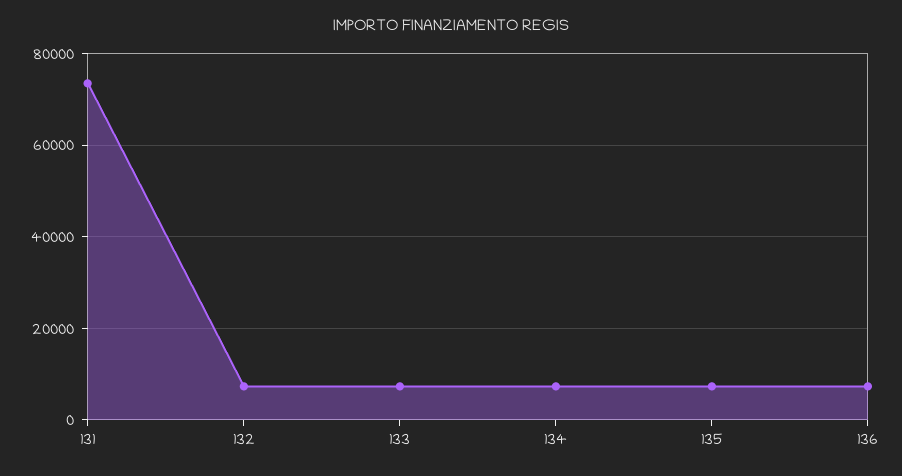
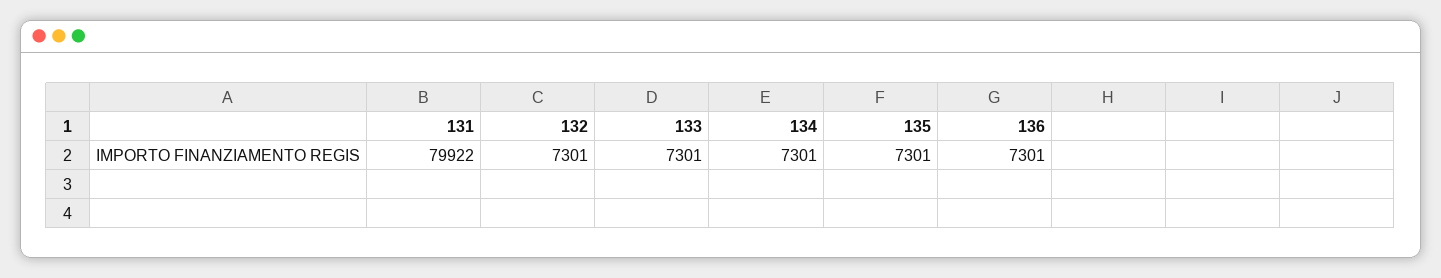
  {
-   "131": 74000,
+   "131": 79922,
    "132": 7301,
    "133": 7301,
    "134": 7301,
    "135": 7301,
    "136": 7301
  }

